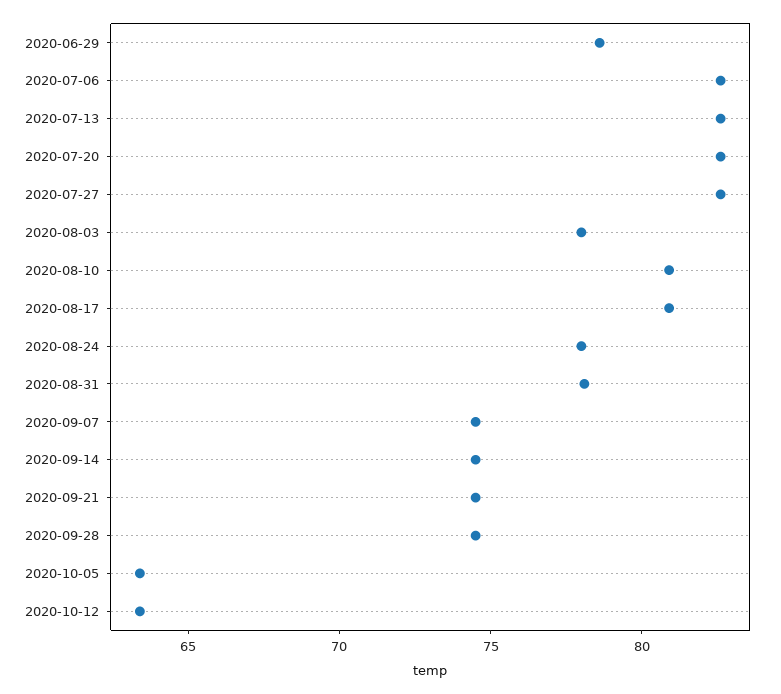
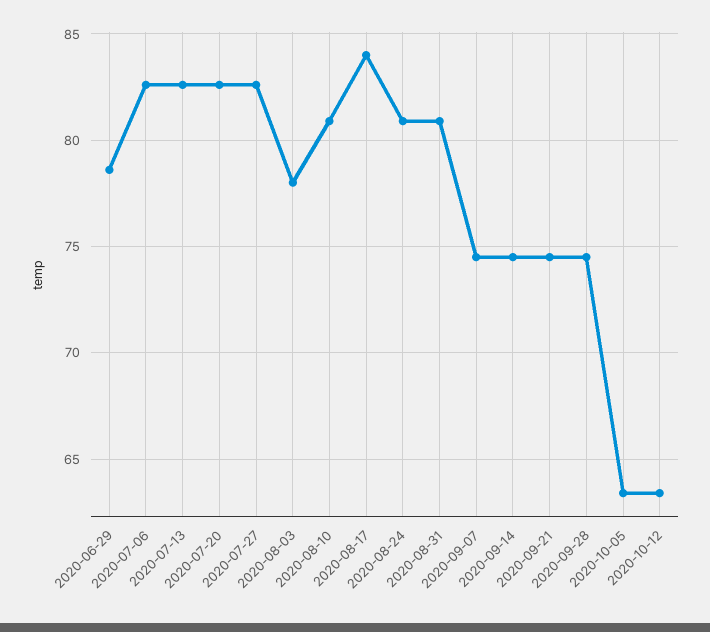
  {
    "2020-06-29": 78.5,
    "2020-07-06": 82.5,
    "2020-07-13": 82.5,
    "2020-07-20": 82.5,
    "2020-07-27": 82.5,
    "2020-08-03": 78,
    "2020-08-10": 81,
-   "2020-08-17": 81,
+   "2020-08-17": 84,
-   "2020-08-24": 78,
+   "2020-08-24": 81,
-   "2020-08-31": 78,
+   "2020-08-31": 81,
    "2020-09-07": 74.5,
    "2020-09-14": 74.5,
    "2020-09-21": 74.5,
    "2020-09-28": 74.5,
    "2020-10-05": 63.5,
    "2020-10-12": 63.5
  }

